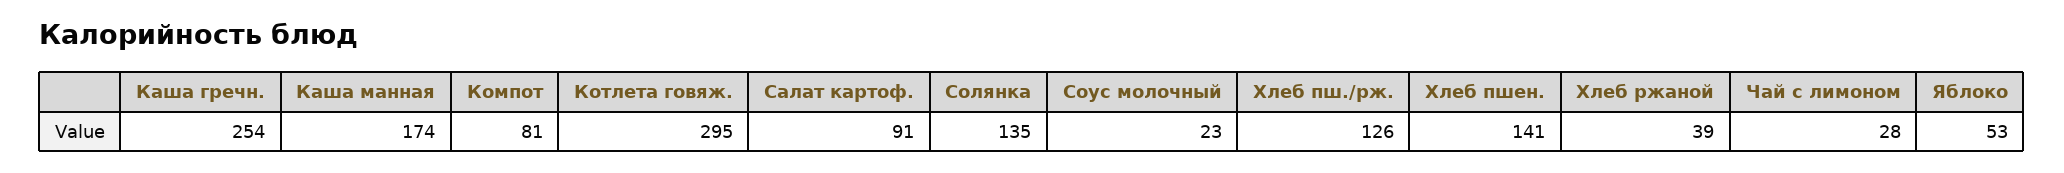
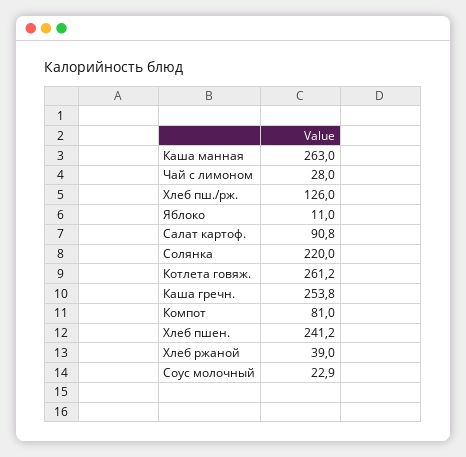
  {
    "Каша гречн.": 253.8,
-   "Каша манная": 174,
+   "Каша манная": 263,
    "Компот": 81,
-   "Котлета говяж.": 295,
+   "Котлета говяж.": 261.2,
    "Салат картоф.": 90.8,
-   "Солянка": 135,
+   "Солянка": 220,
    "Соус молочный": 22.9,
    "Хлеб пш./рж.": 126,
-   "Хлеб пшен.": 141,
+   "Хлеб пшен.": 241.2,
    "Хлеб ржаной": 39,
    "Чай с лимоном": 28,
-   "Яблоко": 53
+   "Яблоко": 11
  }

